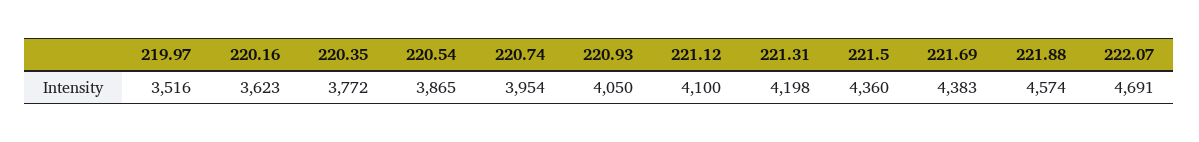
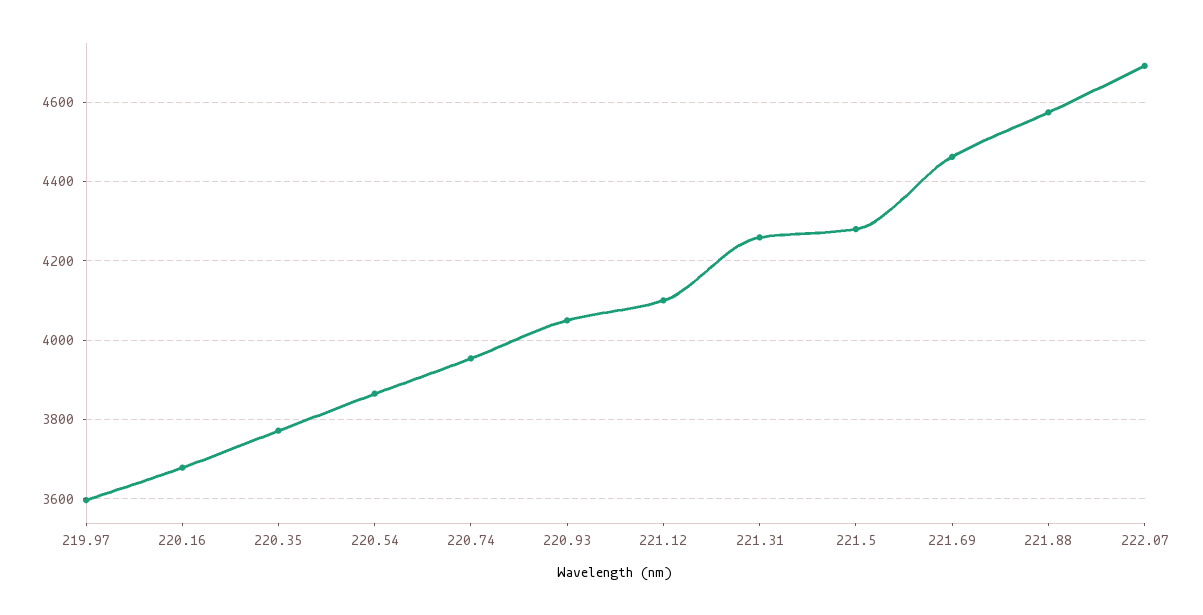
  {
-   "219.97": 3516,
+   "219.97": 3600,
-   "220.16": 3623,
+   "220.16": 3680,
    "220.35": 3772,
    "220.54": 3865,
    "220.74": 3954,
    "220.93": 4050,
    "221.12": 4100,
-   "221.31": 4198,
+   "221.31": 4260,
-   "221.5": 4360,
+   "221.5": 4280,
-   "221.69": 4383,
+   "221.69": 4460,
    "221.88": 4574,
    "222.07": 4691
  }

